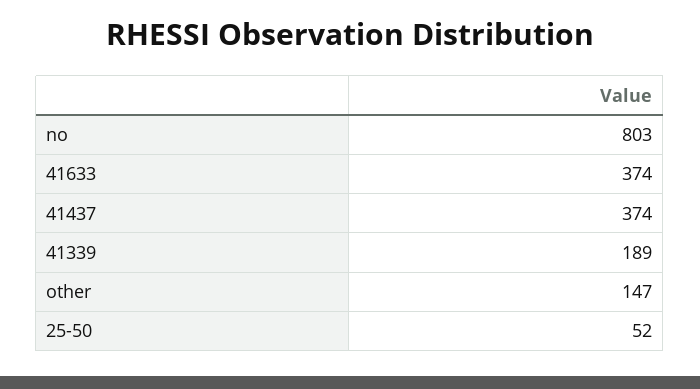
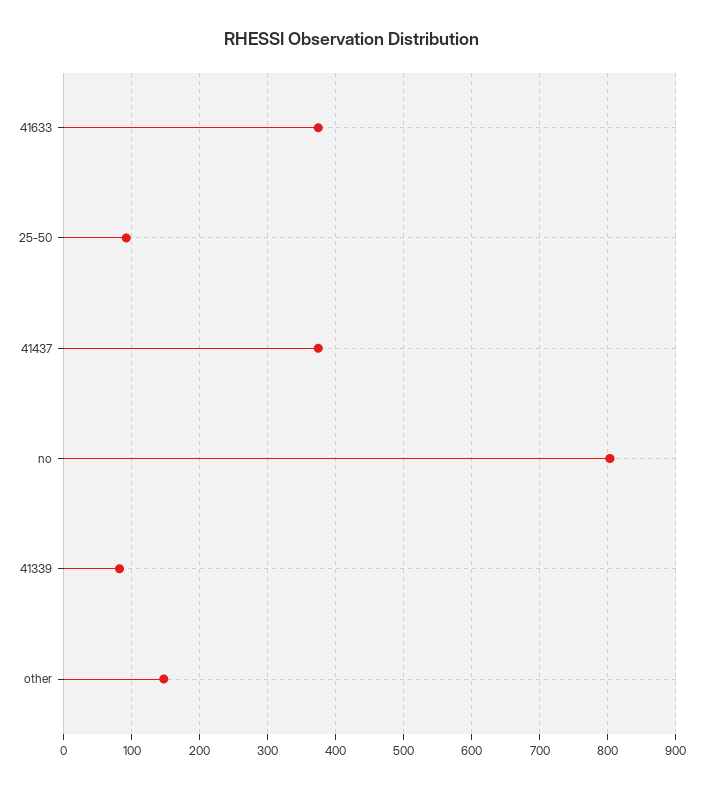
  {
    "no": 803,
    "41633": 374,
    "41437": 374,
-   "41339": 189,
+   "41339": 80,
    "other": 147,
-   "25-50": 52
+   "25-50": 90
  }

